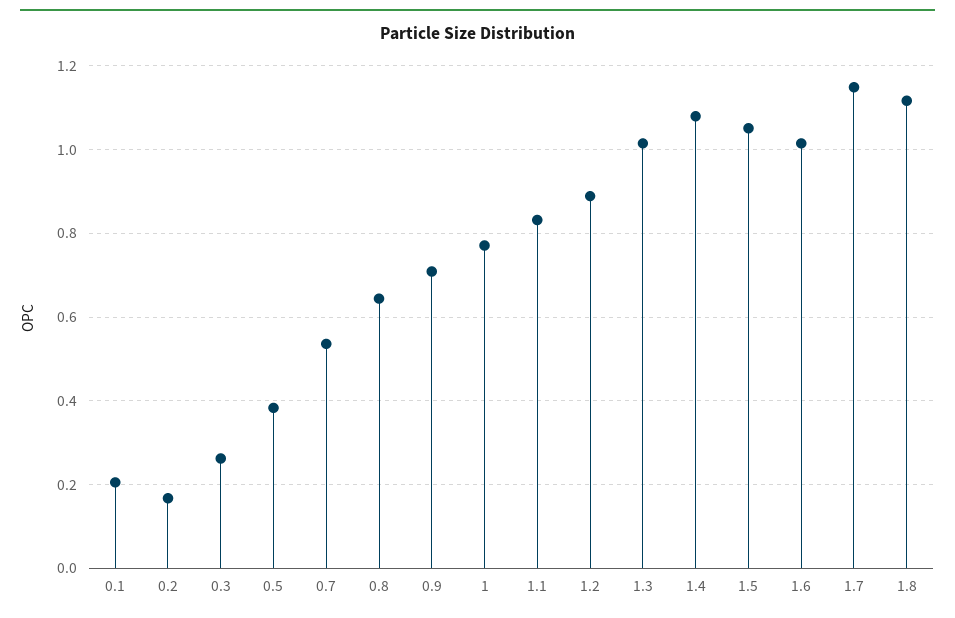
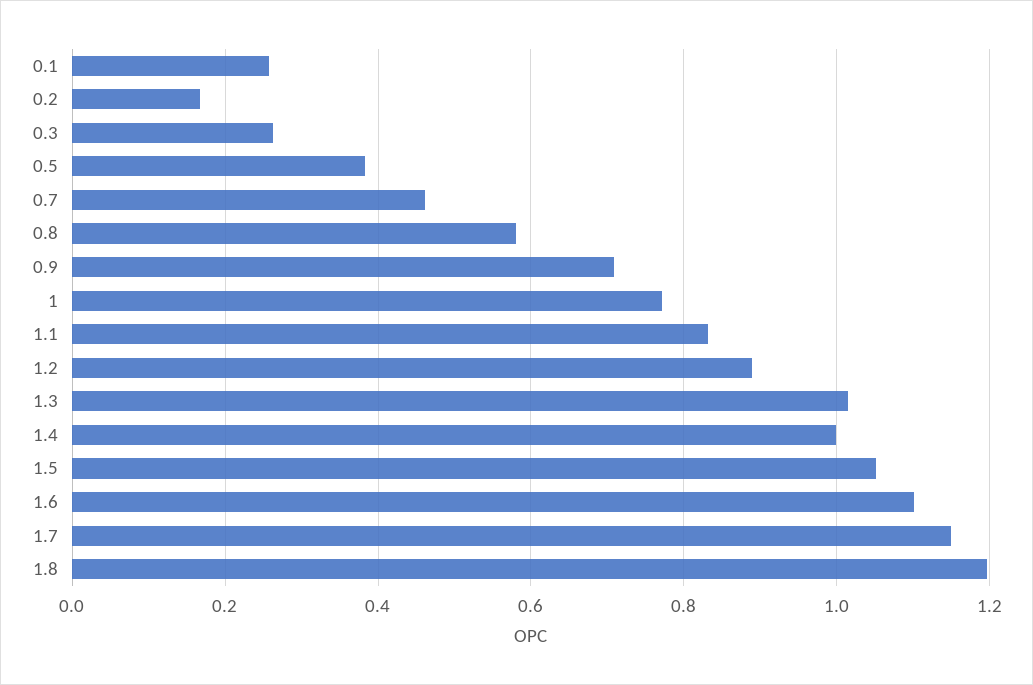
  {
-   "0.1": 0.2,
+   "0.1": 0.26,
    "0.2": 0.16,
    "0.3": 0.26,
    "0.5": 0.38,
-   "0.7": 0.54,
+   "0.7": 0.46,
-   "0.8": 0.64,
+   "0.8": 0.58,
    "0.9": 0.7,
    "1": 0.78,
    "1.1": 0.84,
    "1.2": 0.88,
    "1.3": 1.02,
-   "1.4": 1.08,
+   "1.4": 1,
    "1.5": 1.06,
-   "1.6": 1.02,
+   "1.6": 1.1,
    "1.7": 1.14,
-   "1.8": 1.12
+   "1.8": 1.2
  }

